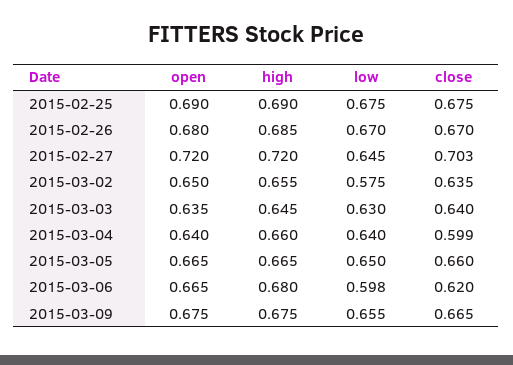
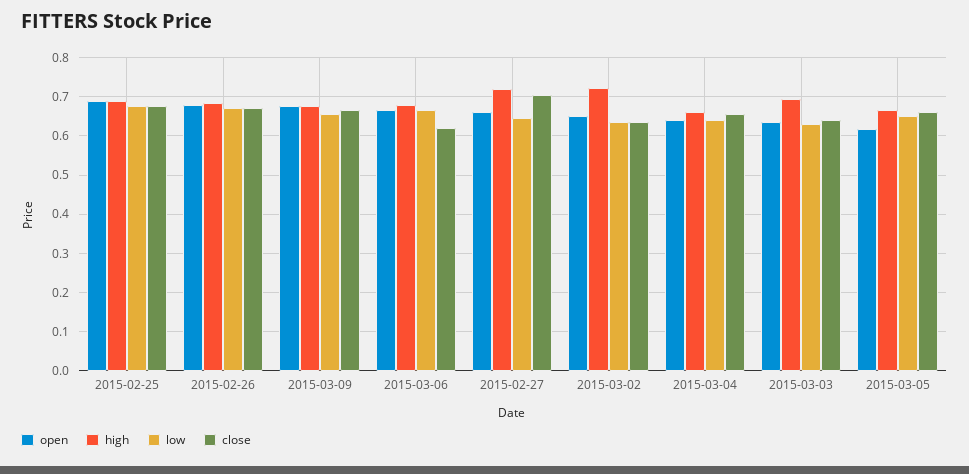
  {
    "open": {
      "2015-02-25": 0.69,
      "2015-02-26": 0.68,
-     "2015-02-27": 0.72,
+     "2015-02-27": 0.66,
      "2015-03-02": 0.65,
      "2015-03-03": 0.635,
      "2015-03-04": 0.64,
-     "2015-03-05": 0.665,
+     "2015-03-05": 0.62,
      "2015-03-06": 0.665,
      "2015-03-09": 0.675
    },
    "high": {
      "2015-02-25": 0.69,
      "2015-02-26": 0.685,
      "2015-02-27": 0.72,
-     "2015-03-02": 0.655,
+     "2015-03-02": 0.72,
-     "2015-03-03": 0.645,
+     "2015-03-03": 0.7,
      "2015-03-04": 0.66,
      "2015-03-05": 0.665,
      "2015-03-06": 0.68,
      "2015-03-09": 0.675
    },
    "low": {
      "2015-02-25": 0.675,
      "2015-02-26": 0.67,
      "2015-02-27": 0.645,
-     "2015-03-02": 0.575,
+     "2015-03-02": 0.64,
      "2015-03-03": 0.63,
      "2015-03-04": 0.64,
      "2015-03-05": 0.65,
-     "2015-03-06": 0.598,
+     "2015-03-06": 0.66,
      "2015-03-09": 0.655
    },
    "close": {
      "2015-02-25": 0.675,
      "2015-02-26": 0.67,
      "2015-02-27": 0.703,
      "2015-03-02": 0.635,
      "2015-03-03": 0.64,
-     "2015-03-04": 0.599,
+     "2015-03-04": 0.66,
      "2015-03-05": 0.66,
      "2015-03-06": 0.62,
      "2015-03-09": 0.665
    }
  }

